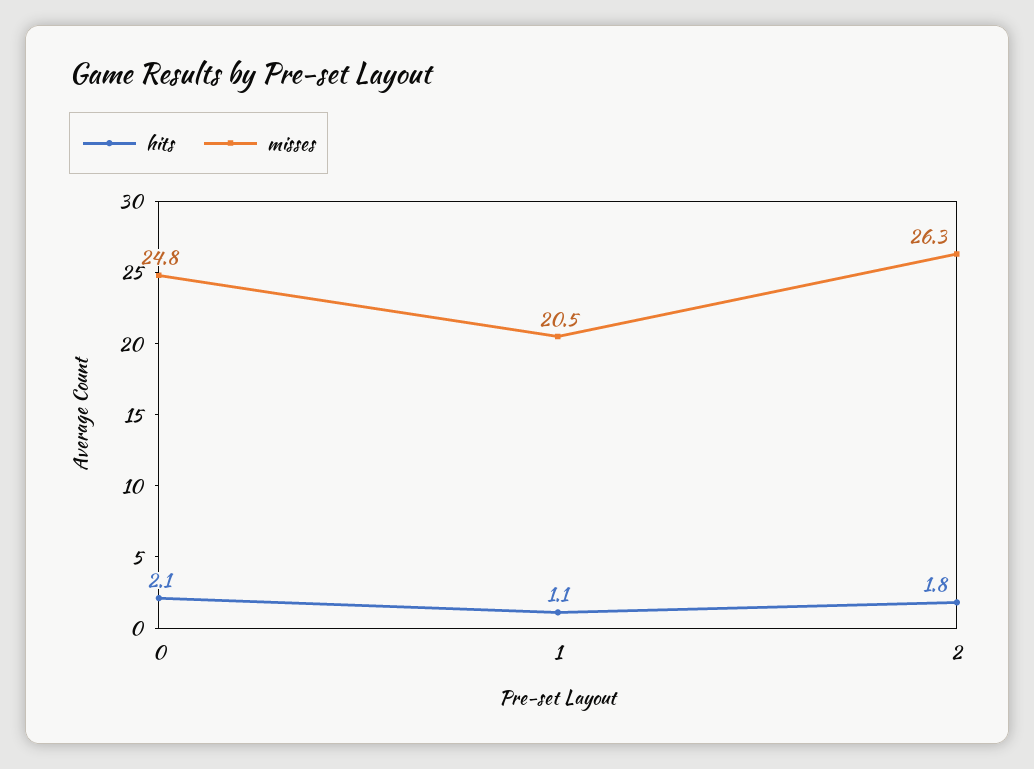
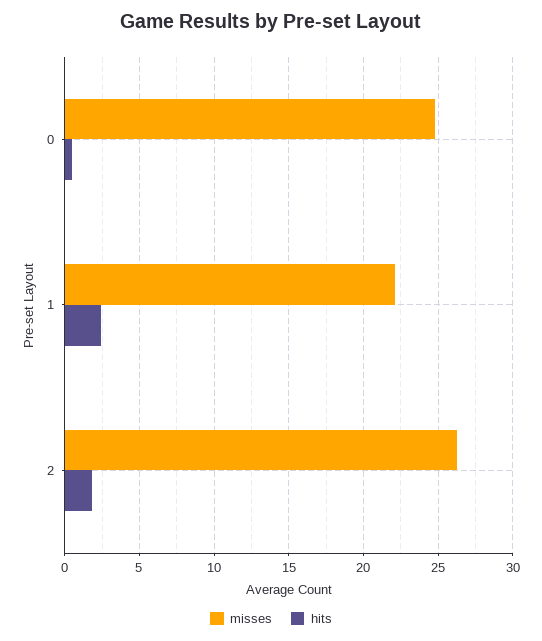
  {
    "hits": {
-     "0": 2.1,
+     "0": 0.5,
-     "1": 1.1,
+     "1": 2.5,
      "2": 1.8
    },
    "misses": {
      "0": 24.8,
-     "1": 20.5,
+     "1": 22,
      "2": 26.3
    }
  }

